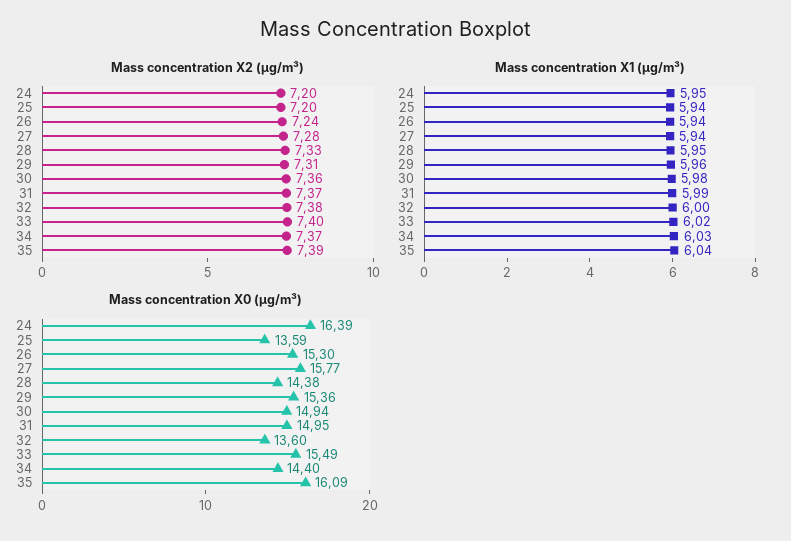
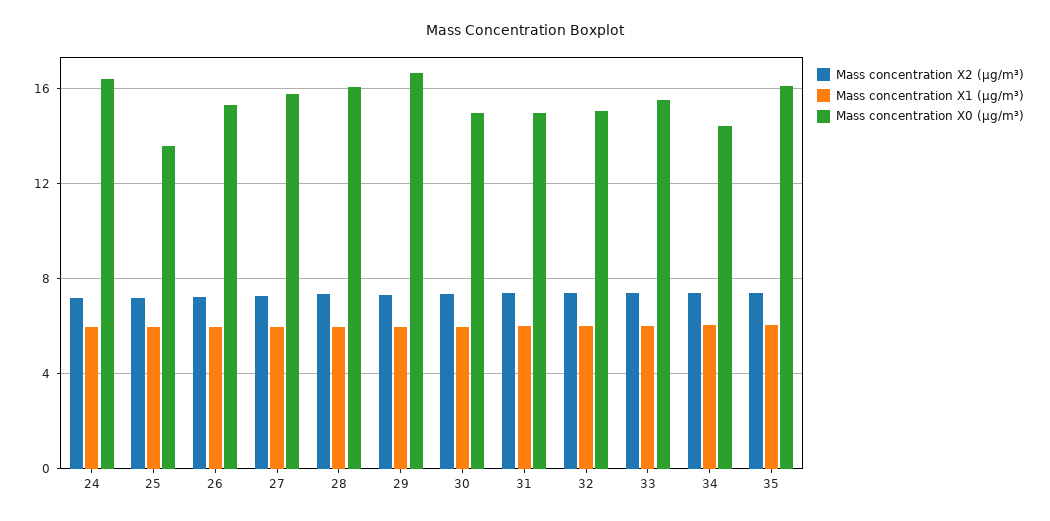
  {
    "Mass concentration X2 (μg/m³)": {
      "24": 7.2,
      "25": 7.2,
      "26": 7.24,
      "27": 7.28,
      "28": 7.33,
      "29": 7.31,
      "30": 7.36,
      "31": 7.37,
      "32": 7.38,
      "33": 7.4,
      "34": 7.37,
      "35": 7.39
    },
    "Mass concentration X1 (μg/m³)": {
      "24": 5.95,
      "25": 5.94,
      "26": 5.94,
      "27": 5.94,
      "28": 5.95,
      "29": 5.96,
      "30": 5.98,
      "31": 5.99,
      "32": 6,
      "33": 6.02,
      "34": 6.03,
      "35": 6.04
    },
    "Mass concentration X0 (μg/m³)": {
      "24": 16.39,
      "25": 13.59,
      "26": 15.3,
      "27": 15.77,
-     "28": 14.38,
+     "28": 16,
-     "29": 15.36,
+     "29": 16.5,
      "30": 14.94,
      "31": 14.95,
-     "32": 13.6,
+     "32": 15,
      "33": 15.49,
      "34": 14.4,
      "35": 16.09
    }
  }

